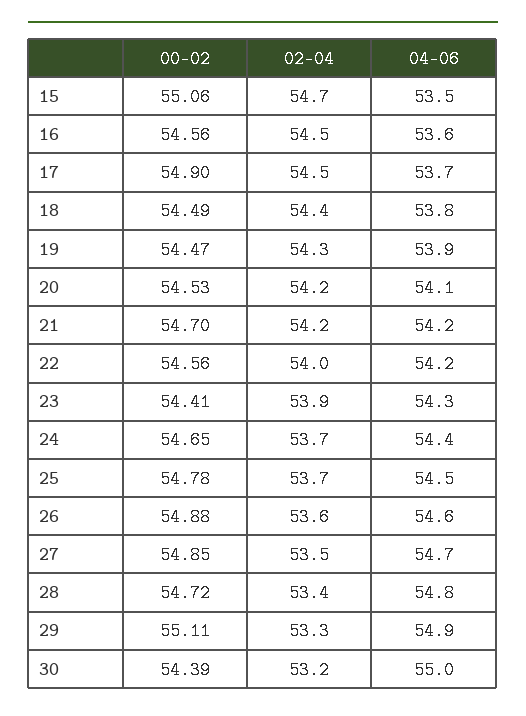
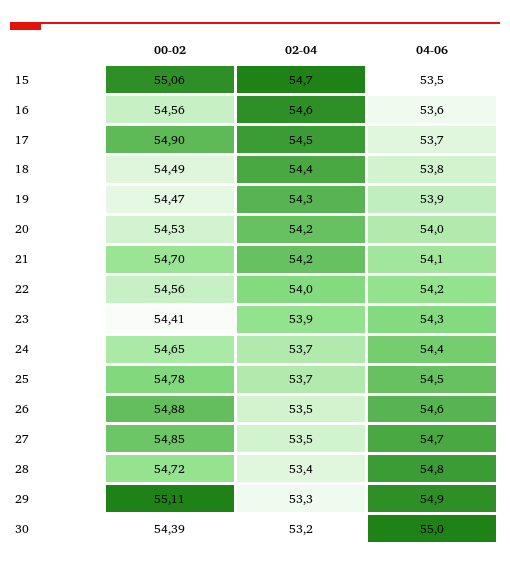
  {
    "00-02": {
      "15": 55.06,
      "16": 54.56,
      "17": 54.9,
      "18": 54.49,
      "19": 54.47,
      "20": 54.53,
      "21": 54.7,
      "22": 54.56,
      "23": 54.41,
      "24": 54.65,
      "25": 54.78,
      "26": 54.88,
      "27": 54.85,
      "28": 54.72,
      "29": 55.11,
      "30": 54.39
    },
    "02-04": {
      "15": 54.7,
-     "16": 54.5,
+     "16": 54.6,
      "17": 54.5,
      "18": 54.4,
      "19": 54.3,
      "20": 54.2,
      "21": 54.2,
      "22": 54,
      "23": 53.9,
      "24": 53.7,
      "25": 53.7,
-     "26": 53.6,
+     "26": 53.5,
      "27": 53.5,
      "28": 53.4,
      "29": 53.3,
      "30": 53.2
    },
    "04-06": {
      "15": 53.5,
      "16": 53.6,
      "17": 53.7,
      "18": 53.8,
      "19": 53.9,
-     "20": 54.1,
+     "20": 54,
-     "21": 54.2,
+     "21": 54.1,
      "22": 54.2,
      "23": 54.3,
      "24": 54.4,
      "25": 54.5,
      "26": 54.6,
      "27": 54.7,
      "28": 54.8,
      "29": 54.9,
      "30": 55
    }
  }

